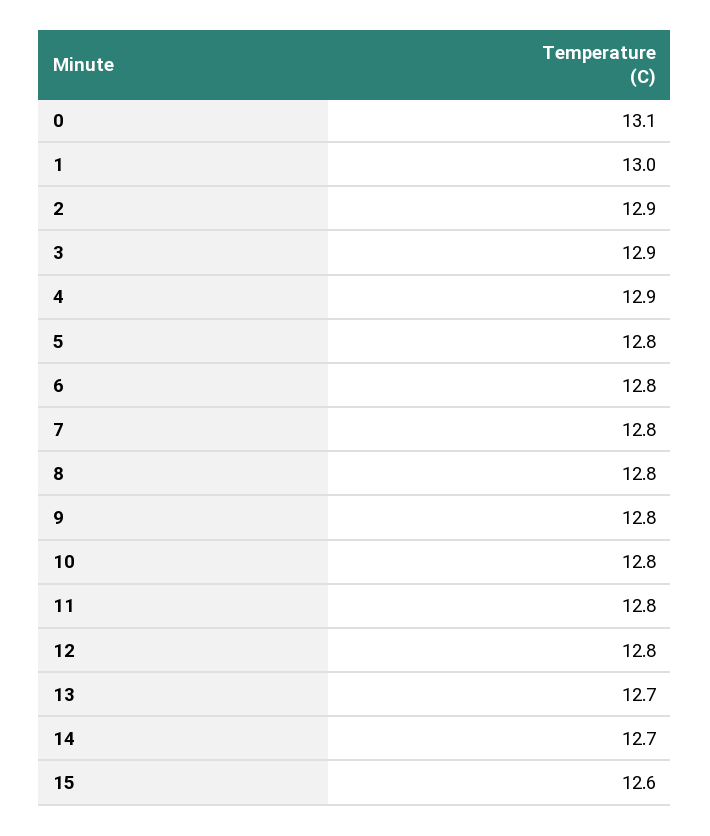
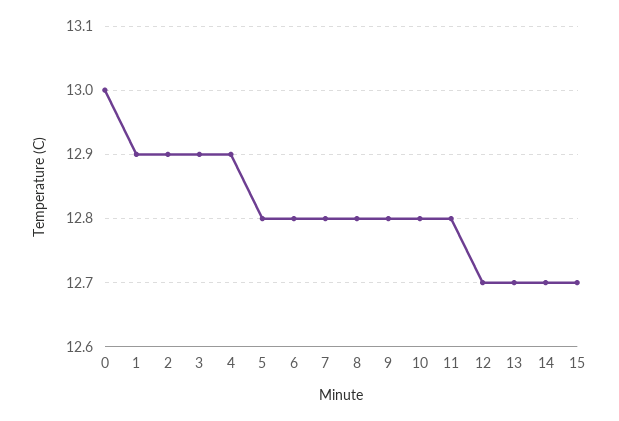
  {
-   "0": 13.1,
+   "0": 13,
-   "1": 13,
+   "1": 12.9,
    "2": 12.9,
    "3": 12.9,
    "4": 12.9,
    "5": 12.8,
    "6": 12.8,
    "7": 12.8,
    "8": 12.8,
    "9": 12.8,
    "10": 12.8,
    "11": 12.8,
-   "12": 12.8,
+   "12": 12.7,
    "13": 12.7,
    "14": 12.7,
-   "15": 12.6
+   "15": 12.7
  }

